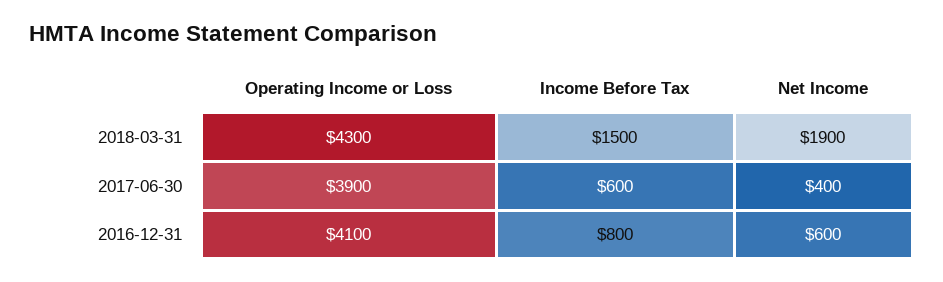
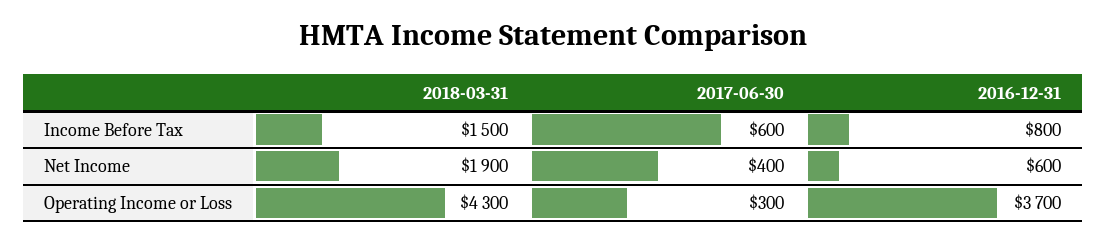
  {
    "Operating Income or Loss": {
      "2018-03-31": 4300,
-     "2017-06-30": 3900,
+     "2017-06-30": 300,
-     "2016-12-31": 4100
+     "2016-12-31": 3700
    },
    "Income Before Tax": {
      "2018-03-31": 1500,
      "2017-06-30": 600,
      "2016-12-31": 800
    },
    "Net Income": {
      "2018-03-31": 1900,
      "2017-06-30": 400,
      "2016-12-31": 600
    }
  }

